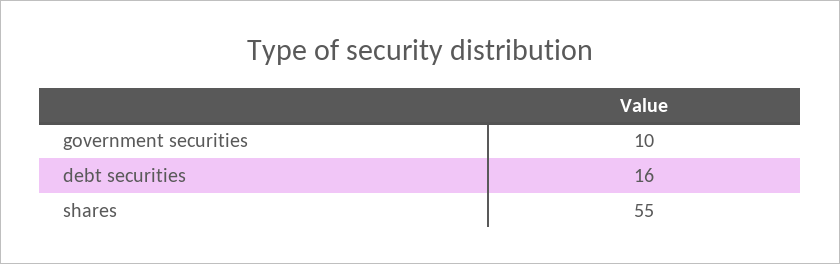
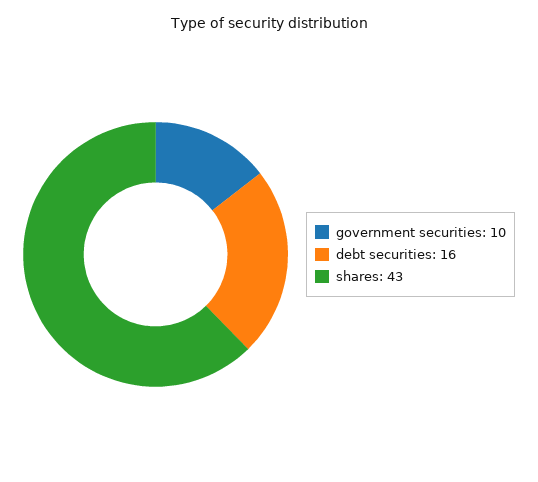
  {
    "government securities": 10,
    "debt securities": 16,
-   "shares": 55
+   "shares": 43
  }

